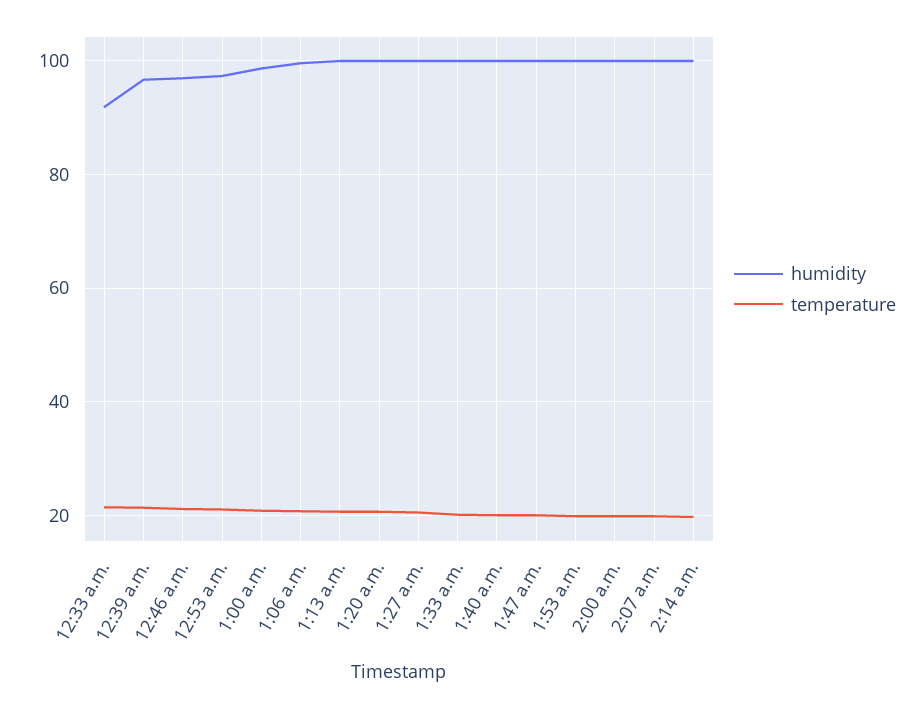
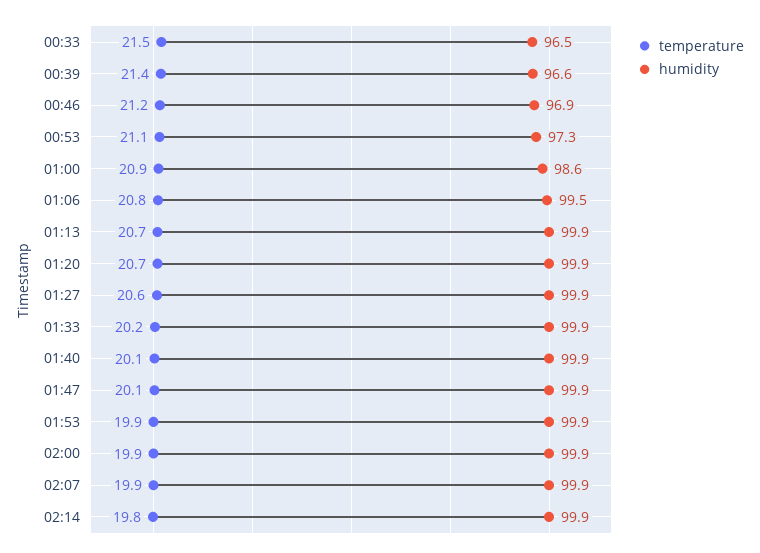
  {
    "humidity": {
-     "12:33 a.m.": 92,
+     "12:33 a.m.": 96.5,
      "12:39 a.m.": 96.6,
      "12:46 a.m.": 96.9,
      "12:53 a.m.": 97.3,
      "1:00 a.m.": 98.6,
      "1:06 a.m.": 99.5,
      "1:13 a.m.": 99.9,
      "1:20 a.m.": 99.9,
      "1:27 a.m.": 99.9,
      "1:33 a.m.": 99.9,
      "1:40 a.m.": 99.9,
      "1:47 a.m.": 99.9,
      "1:53 a.m.": 99.9,
      "2:00 a.m.": 99.9,
      "2:07 a.m.": 99.9,
      "2:14 a.m.": 99.9
    },
    "temperature": {
      "12:33 a.m.": 21.5,
      "12:39 a.m.": 21.4,
      "12:46 a.m.": 21.2,
      "12:53 a.m.": 21.1,
      "1:00 a.m.": 20.9,
      "1:06 a.m.": 20.8,
      "1:13 a.m.": 20.7,
      "1:20 a.m.": 20.7,
      "1:27 a.m.": 20.6,
      "1:33 a.m.": 20.2,
      "1:40 a.m.": 20.1,
      "1:47 a.m.": 20.1,
      "1:53 a.m.": 19.9,
      "2:00 a.m.": 19.9,
      "2:07 a.m.": 19.9,
      "2:14 a.m.": 19.8
    }
  }

